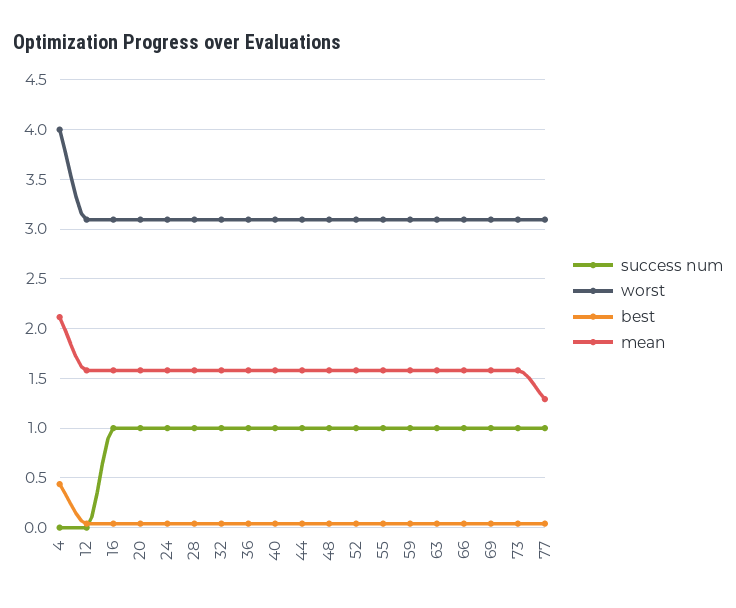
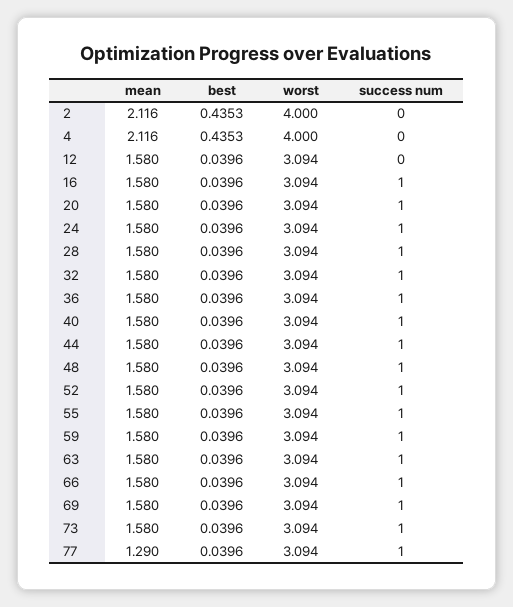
  {
    "success num": {
      "4": 0,
      "12": 0,
      "16": 1,
      "20": 1,
      "24": 1,
      "28": 1,
      "32": 1,
      "36": 1,
      "40": 1,
      "44": 1,
      "48": 1,
      "52": 1,
      "55": 1,
      "59": 1,
      "63": 1,
      "66": 1,
      "69": 1,
      "73": 1,
-     "77": 1
+     "77": 1,
+     "2": 0
    },
    "worst": {
      "4": 4,
      "12": 3.094,
      "16": 3.094,
      "20": 3.094,
      "24": 3.094,
      "28": 3.094,
      "32": 3.094,
      "36": 3.094,
      "40": 3.094,
      "44": 3.094,
      "48": 3.094,
      "52": 3.094,
      "55": 3.094,
      "59": 3.094,
      "63": 3.094,
      "66": 3.094,
      "69": 3.094,
      "73": 3.094,
-     "77": 3.094
+     "77": 3.094,
+     "2": 4
    },
    "best": {
      "4": 0.4353,
      "12": 0.0396,
      "16": 0.0396,
      "20": 0.0396,
      "24": 0.0396,
      "28": 0.0396,
      "32": 0.0396,
      "36": 0.0396,
      "40": 0.0396,
      "44": 0.0396,
      "48": 0.0396,
      "52": 0.0396,
      "55": 0.0396,
      "59": 0.0396,
      "63": 0.0396,
      "66": 0.0396,
      "69": 0.0396,
      "73": 0.0396,
-     "77": 0.0396
+     "77": 0.0396,
+     "2": 0.4353
    },
    "mean": {
      "4": 2.116,
      "12": 1.58,
      "16": 1.58,
      "20": 1.58,
      "24": 1.58,
      "28": 1.58,
      "32": 1.58,
      "36": 1.58,
      "40": 1.58,
      "44": 1.58,
      "48": 1.58,
      "52": 1.58,
      "55": 1.58,
      "59": 1.58,
      "63": 1.58,
      "66": 1.58,
      "69": 1.58,
      "73": 1.58,
-     "77": 1.29
+     "77": 1.29,
+     "2": 2.116
    }
  }

